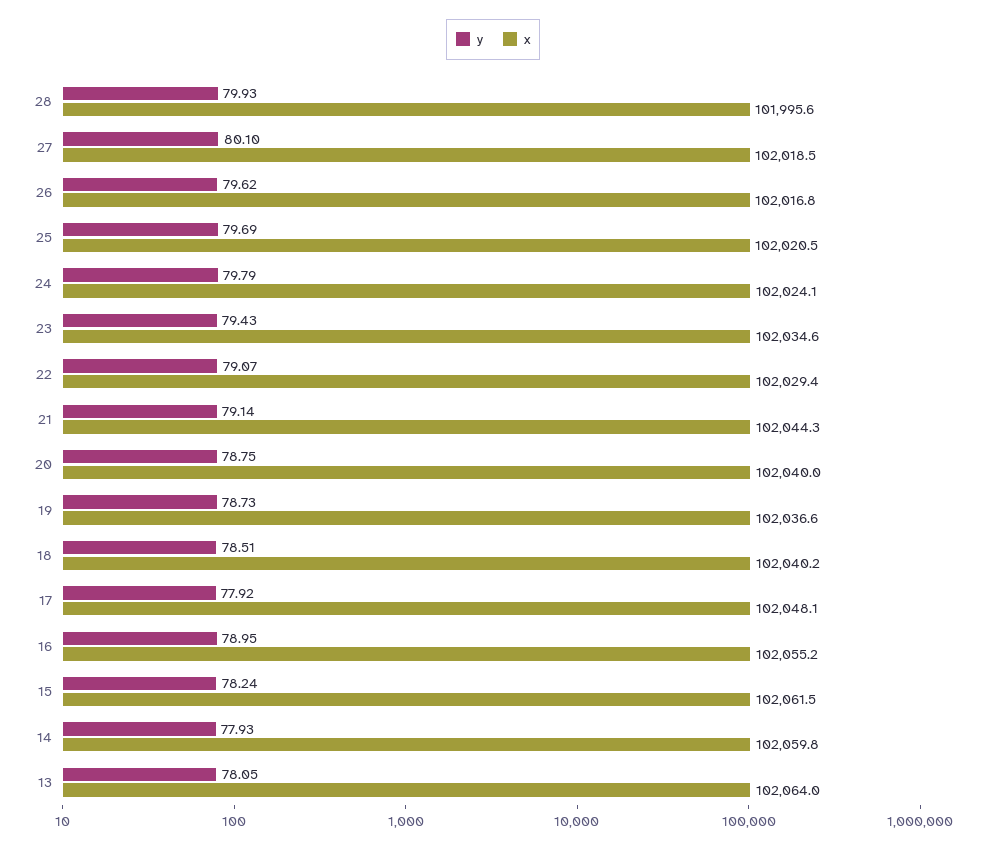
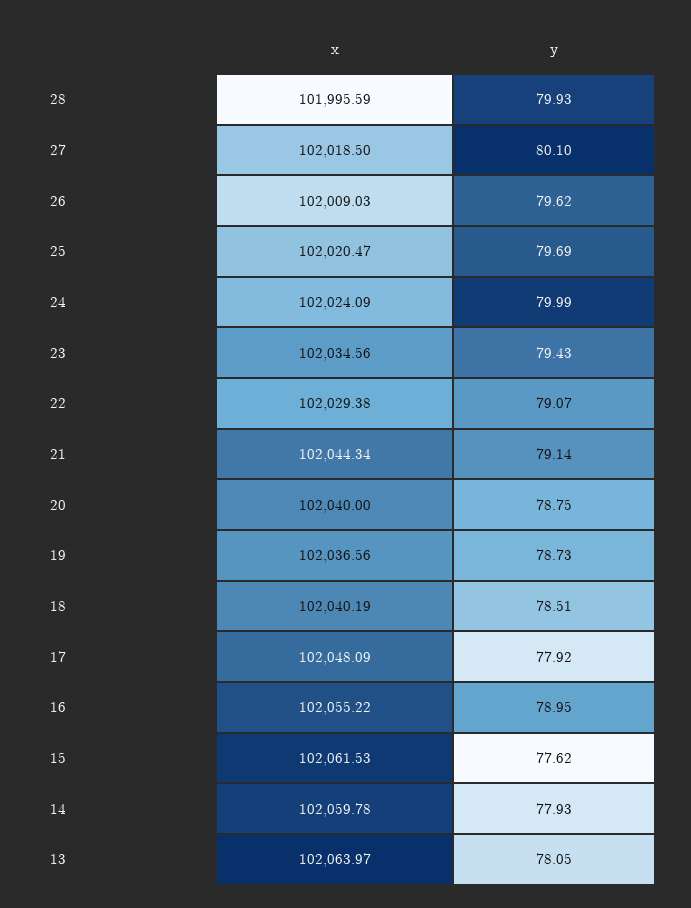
  {
    "y": {
      "28": 79.93,
      "27": 80.1,
      "26": 79.62,
      "25": 79.69,
-     "24": 79.79,
+     "24": 79.99,
      "23": 79.43,
      "22": 79.07,
      "21": 79.14,
      "20": 78.75,
      "19": 78.73,
      "18": 78.51,
      "17": 77.92,
      "16": 78.95,
-     "15": 78.24,
+     "15": 77.62,
      "14": 77.93,
      "13": 78.05
    },
    "x": {
      "28": 101995.59,
      "27": 102018.5,
-     "26": 102016.8,
+     "26": 102009.03,
      "25": 102020.47,
      "24": 102024.09,
      "23": 102034.56,
      "22": 102029.38,
      "21": 102044.34,
      "20": 102040,
      "19": 102036.56,
      "18": 102040.19,
      "17": 102048.09,
      "16": 102055.22,
      "15": 102061.53,
      "14": 102059.78,
      "13": 102063.97
    }
  }

